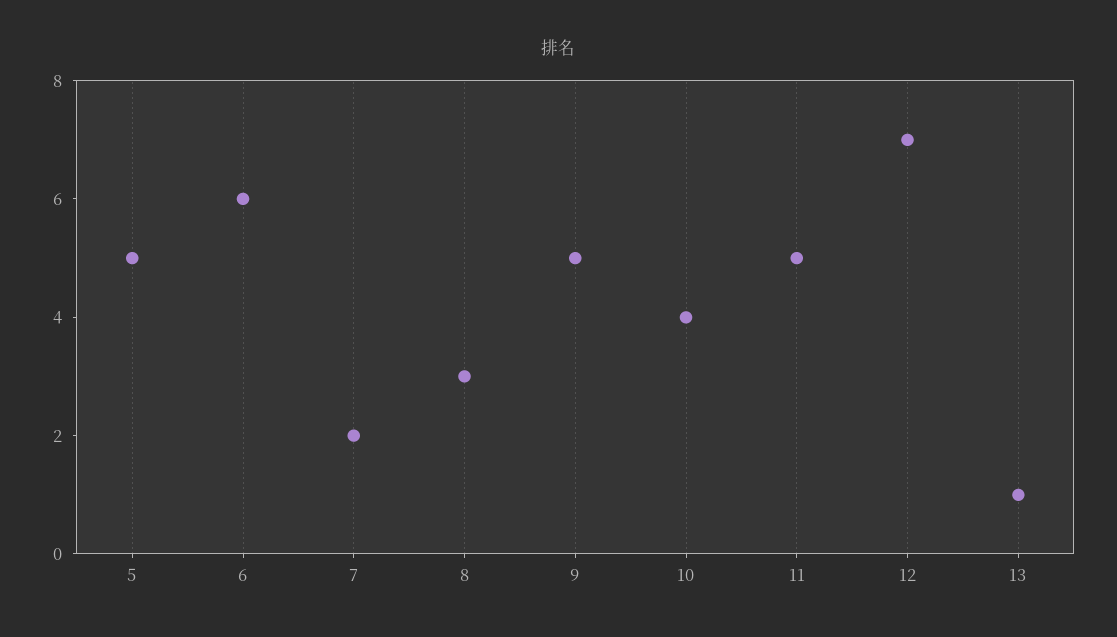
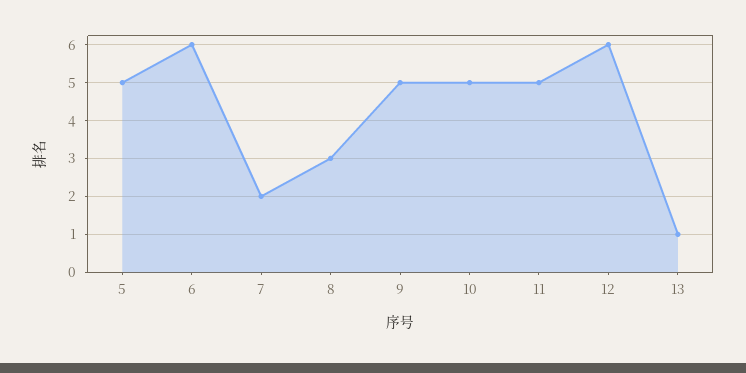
  {
    "5": 5,
    "6": 6,
    "7": 2,
    "8": 3,
    "9": 5,
-   "10": 4,
+   "10": 5,
    "11": 5,
-   "12": 7,
+   "12": 6,
    "13": 1
  }

